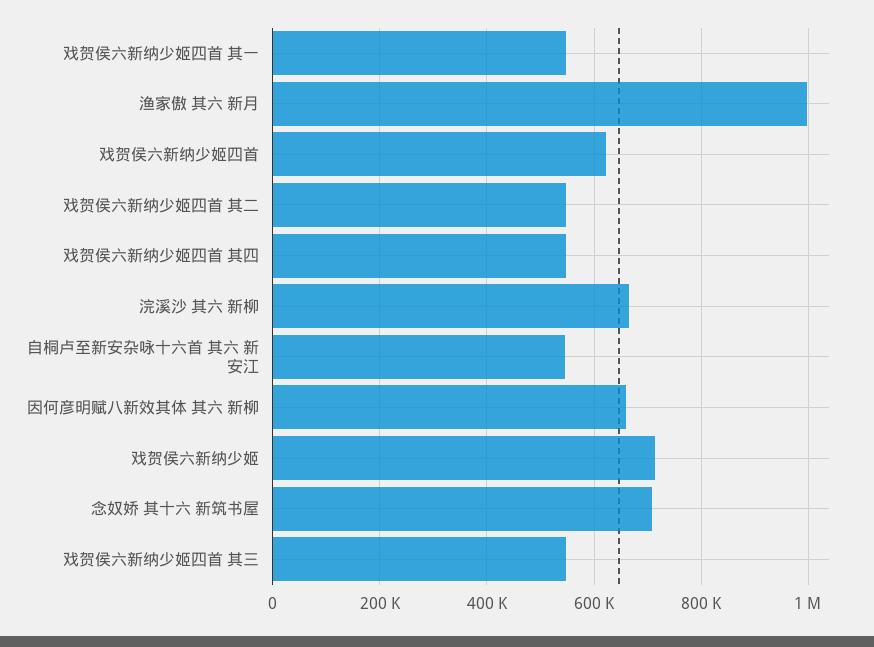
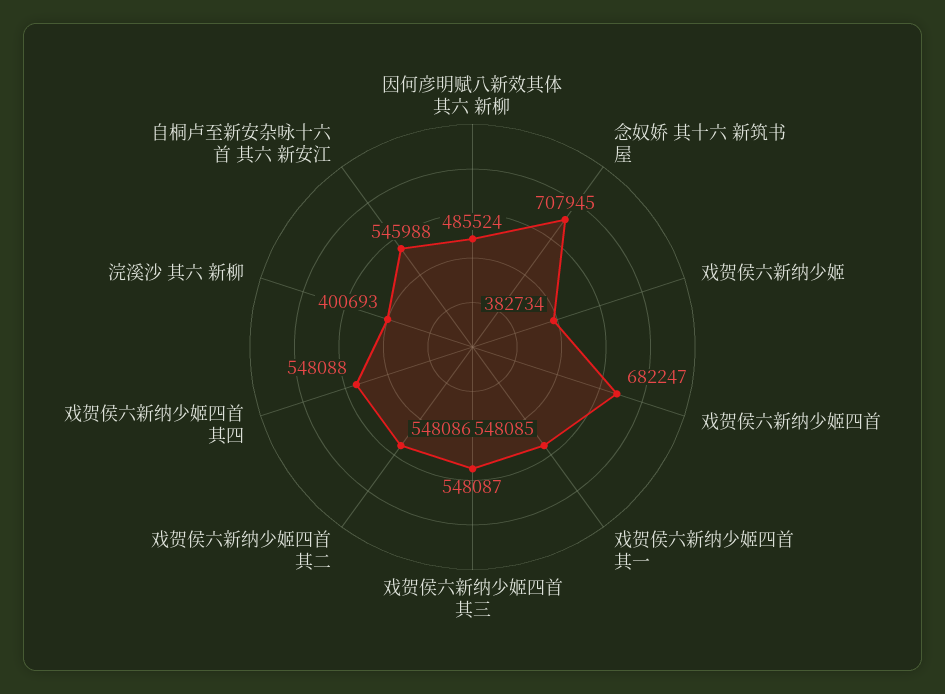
  {
    "戏贺侯六新纳少姬四首 其一": 548085,
-   "渔家傲 其六 新月": 1000000,
-   "戏贺侯六新纳少姬四首": 620000,
+   "戏贺侯六新纳少姬四首": 682247,
    "戏贺侯六新纳少姬四首 其二": 548086,
    "戏贺侯六新纳少姬四首 其四": 548088,
-   "浣溪沙 其六 新柳": 660000,
+   "浣溪沙 其六 新柳": 400693,
    "自桐卢至新安杂咏十六首 其六 新安江": 545988,
-   "因何彦明赋八新效其体 其六 新柳": 660000,
+   "因何彦明赋八新效其体 其六 新柳": 485524,
-   "戏贺侯六新纳少姬": 720000,
+   "戏贺侯六新纳少姬": 382734,
    "念奴娇 其十六 新筑书屋": 707945,
    "戏贺侯六新纳少姬四首 其三": 548087
  }

